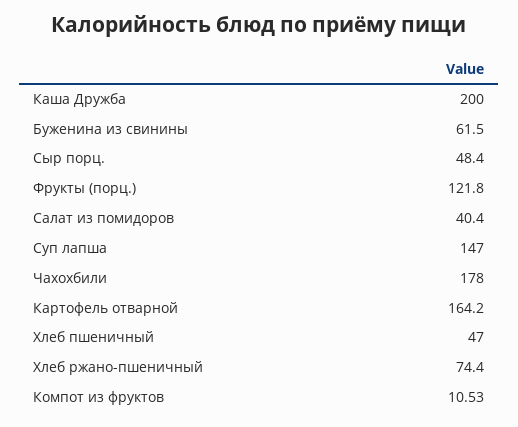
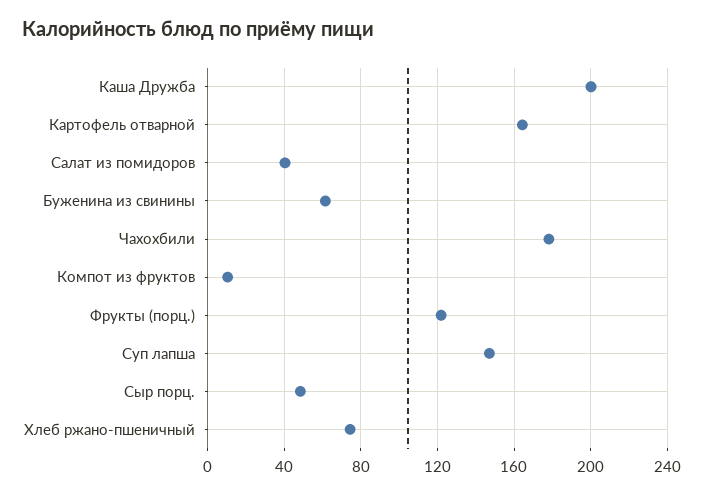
  {
    "Каша Дружба": 200,
    "Буженина из свинины": 61.5,
    "Сыр порц.": 48.4,
    "Фрукты (порц.)": 121.8,
    "Салат из помидоров": 40.4,
    "Суп лапша": 147,
    "Чахохбили": 178,
    "Картофель отварной": 164.2,
-   "Хлеб пшеничный": 47,
    "Хлеб ржано-пшеничный": 74.4,
    "Компот из фруктов": 10.53
  }

